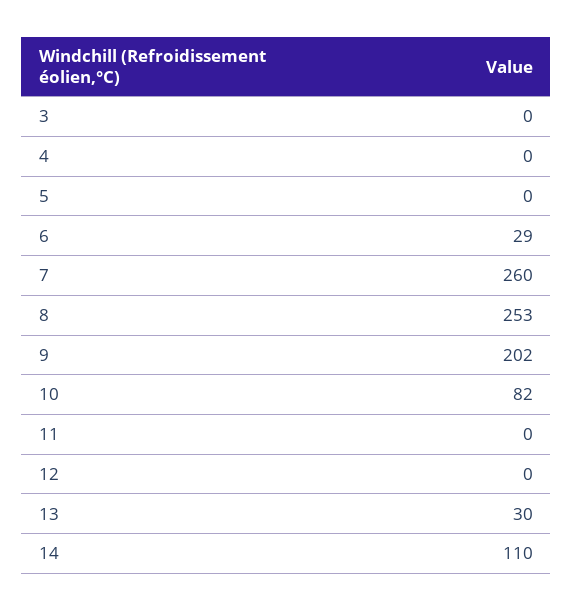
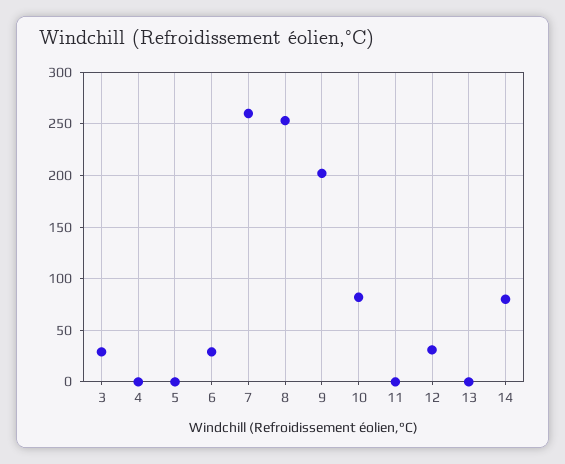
  {
-   "3": 0,
+   "3": 30,
    "4": 0,
    "5": 0,
    "6": 29,
    "7": 260,
    "8": 253,
    "9": 202,
    "10": 82,
    "11": 0,
-   "12": 0,
+   "12": 30,
-   "13": 30,
+   "13": 0,
-   "14": 110
+   "14": 80
  }

